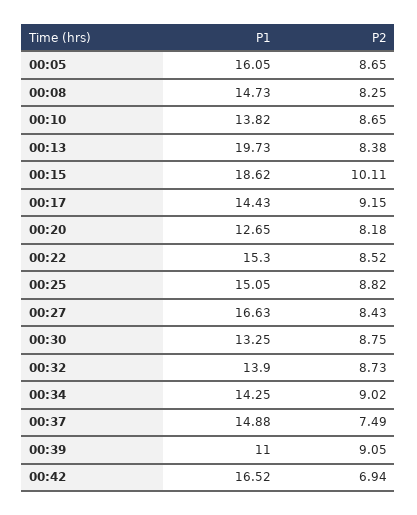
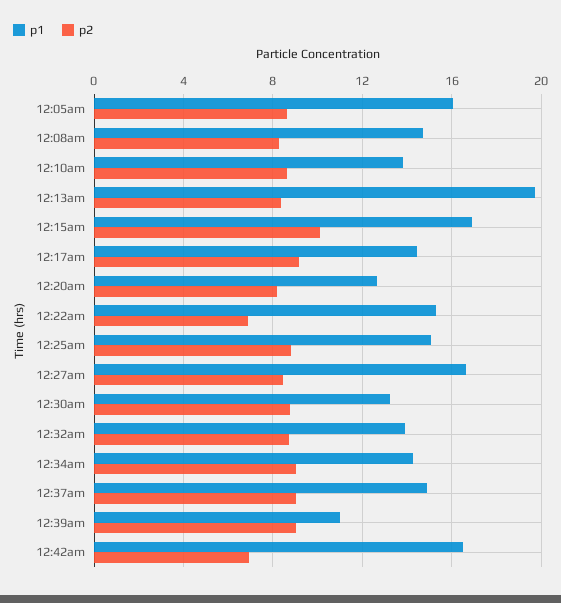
  {
    "P1": {
      "00:05": 16.05,
      "00:08": 14.73,
      "00:10": 13.82,
      "00:13": 19.73,
-     "00:15": 18.62,
+     "00:15": 17,
      "00:17": 14.43,
      "00:20": 12.65,
      "00:22": 15.3,
      "00:25": 15.05,
      "00:27": 16.63,
      "00:30": 13.25,
      "00:32": 13.9,
      "00:34": 14.25,
      "00:37": 14.88,
      "00:39": 11,
      "00:42": 16.52
    },
    "P2": {
      "00:05": 8.65,
      "00:08": 8.25,
      "00:10": 8.65,
      "00:13": 8.38,
      "00:15": 10.11,
      "00:17": 9.15,
      "00:20": 8.18,
-     "00:22": 8.52,
+     "00:22": 7,
      "00:25": 8.82,
      "00:27": 8.43,
      "00:30": 8.75,
      "00:32": 8.73,
      "00:34": 9.02,
-     "00:37": 7.49,
+     "00:37": 9,
      "00:39": 9.05,
      "00:42": 6.94
    }
  }

